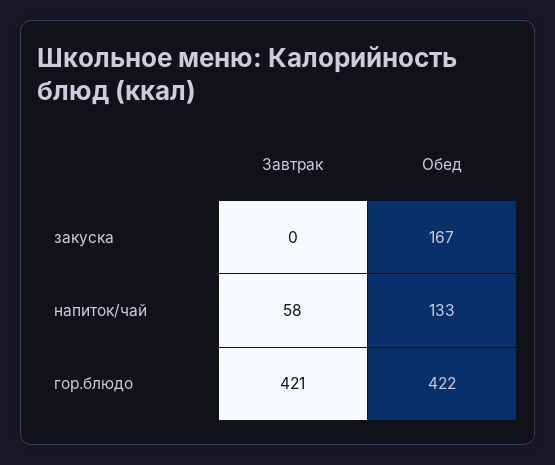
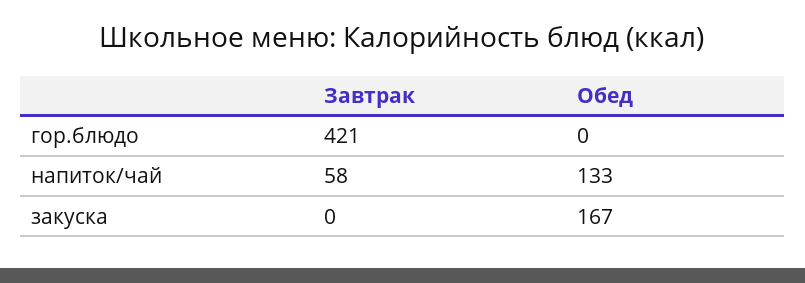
  {
    "Завтрак": {
      "закуска": 0,
      "напиток/чай": 58,
      "гор.блюдо": 421
    },
    "Обед": {
      "закуска": 167,
      "напиток/чай": 133,
-     "гор.блюдо": 422
+     "гор.блюдо": 0
    }
  }

